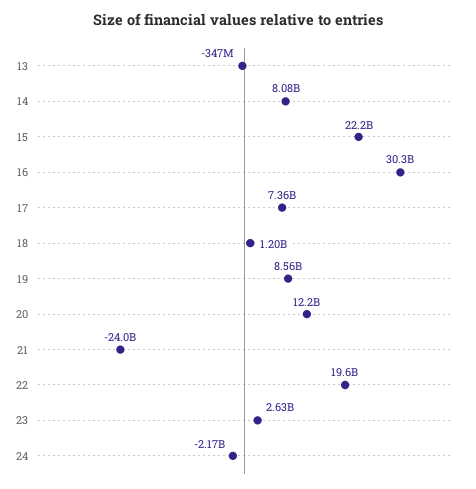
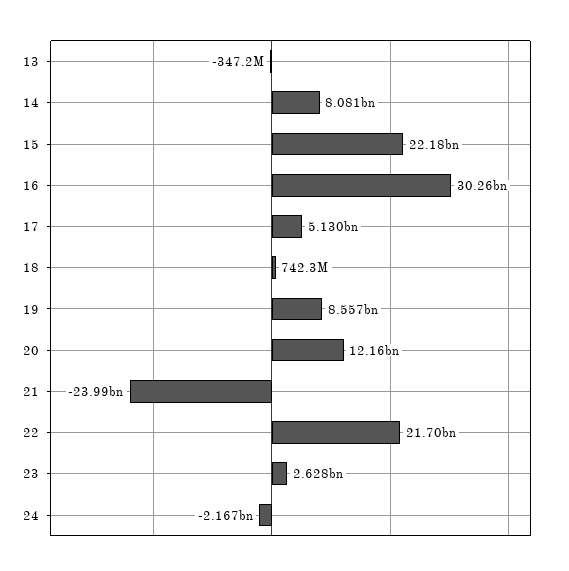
  {
    "13": -347200000,
    "14": 8081000000,
    "15": 22180000000,
    "16": 30260000000,
-   "17": 7360000000,
+   "17": 5130000000,
-   "18": 1200000000,
+   "18": 742300000,
    "19": 8557000000,
    "20": 12160000000,
    "21": -23990000000,
-   "22": 19600000000,
+   "22": 21700000000,
    "23": 2628000000,
    "24": -2167000000
  }

